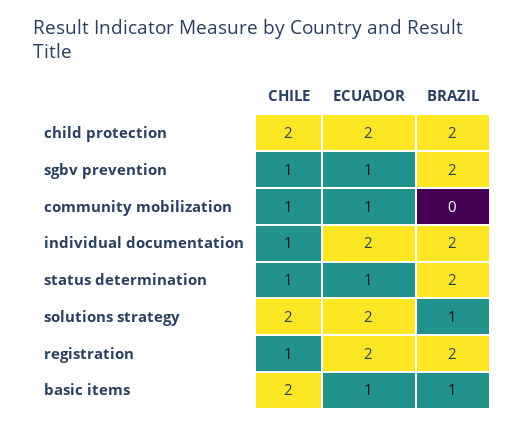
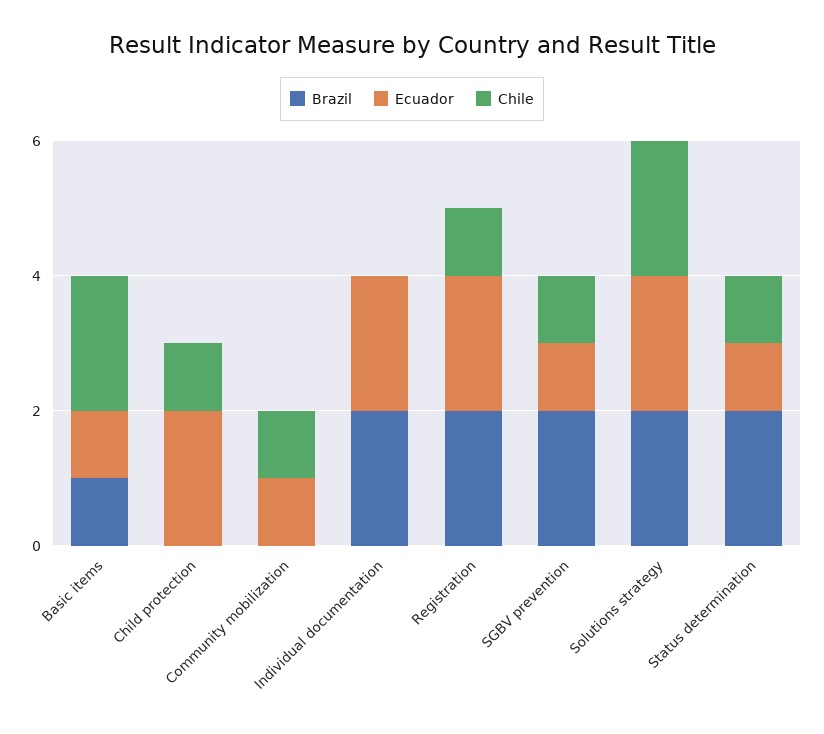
  {
    "CHILE": {
-     "child protection": 2,
+     "child protection": 1,
      "sgbv prevention": 1,
      "community mobilization": 1,
-     "individual documentation": 1,
+     "individual documentation": 0,
      "status determination": 1,
      "solutions strategy": 2,
      "registration": 1,
      "basic items": 2
    },
    "ECUADOR": {
      "child protection": 2,
      "sgbv prevention": 1,
      "community mobilization": 1,
      "individual documentation": 2,
      "status determination": 1,
      "solutions strategy": 2,
      "registration": 2,
      "basic items": 1
    },
    "BRAZIL": {
-     "child protection": 2,
+     "child protection": 0,
      "sgbv prevention": 2,
      "community mobilization": 0,
      "individual documentation": 2,
      "status determination": 2,
-     "solutions strategy": 1,
+     "solutions strategy": 2,
      "registration": 2,
      "basic items": 1
    }
  }

